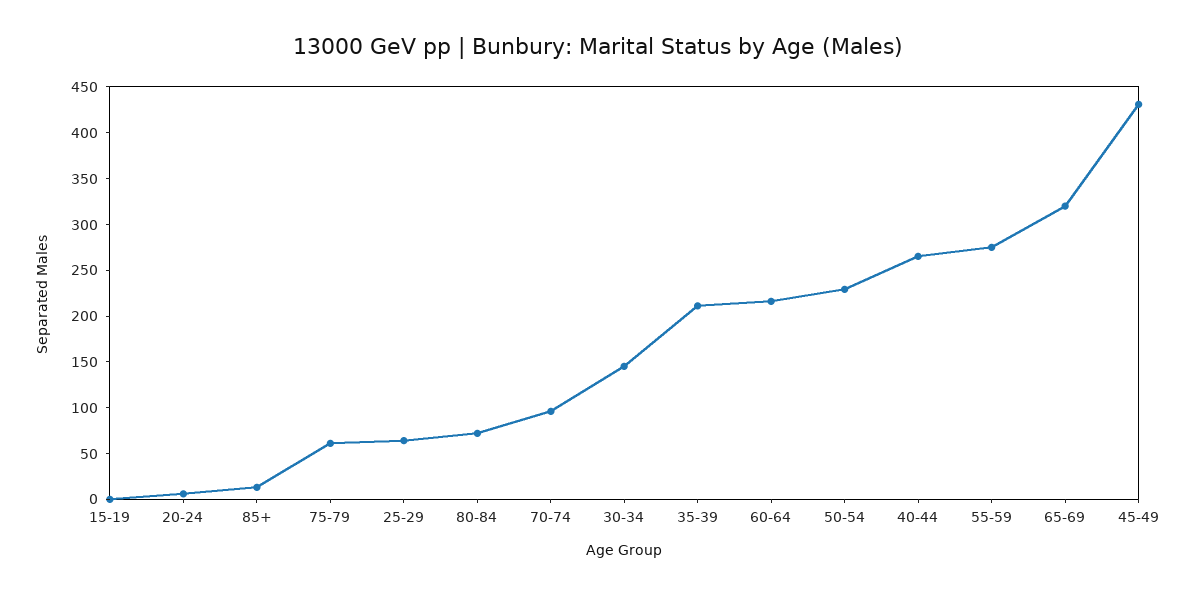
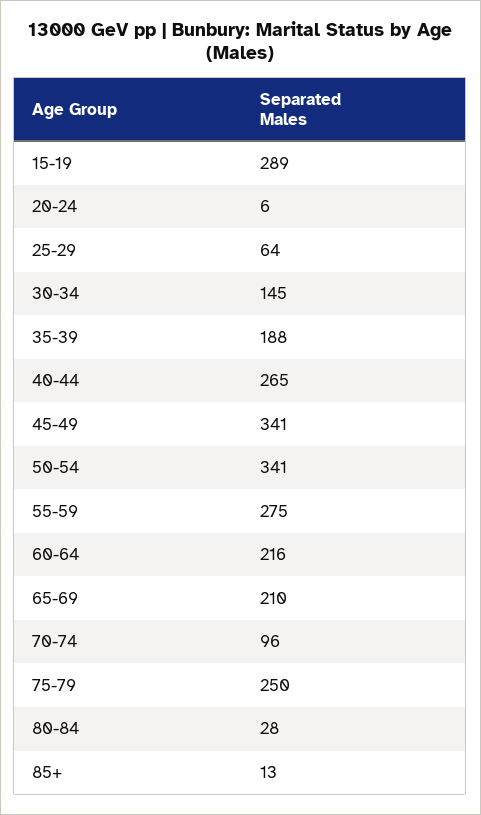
  {
-   "15-19": 0,
+   "15-19": 289,
    "20-24": 6,
    "85+": 13,
-   "75-79": 60,
+   "75-79": 250,
    "25-29": 64,
-   "80-84": 70,
+   "80-84": 28,
    "70-74": 96,
    "30-34": 145,
-   "35-39": 210,
+   "35-39": 188,
    "60-64": 216,
-   "50-54": 230,
+   "50-54": 341,
    "40-44": 265,
    "55-59": 275,
-   "65-69": 320,
+   "65-69": 210,
-   "45-49": 430
+   "45-49": 341
  }

